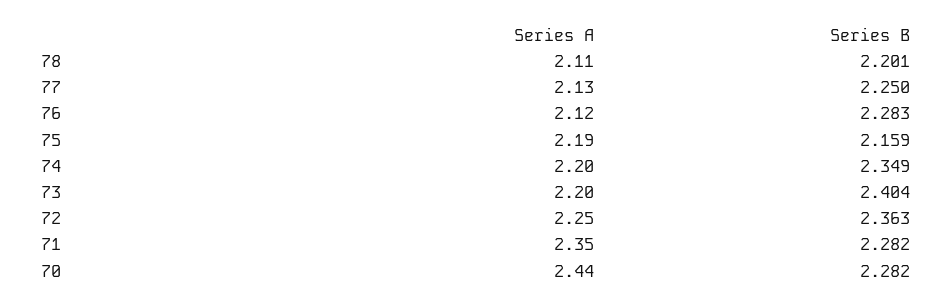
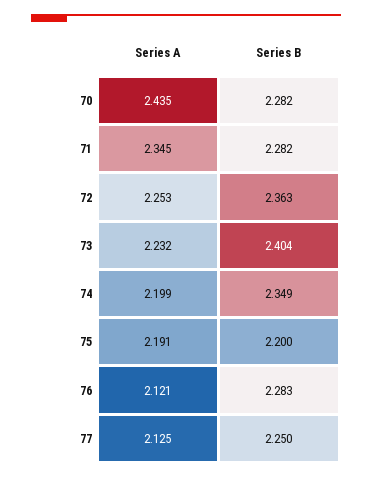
  {
    "Series A": {
-     "78": 2.11,
      "77": 2.125,
      "76": 2.121,
      "75": 2.191,
      "74": 2.199,
-     "73": 2.2,
+     "73": 2.232,
      "72": 2.253,
      "71": 2.345,
      "70": 2.435
    },
    "Series B": {
-     "78": 2.201,
      "77": 2.25,
      "76": 2.283,
-     "75": 2.159,
+     "75": 2.2,
      "74": 2.349,
      "73": 2.404,
      "72": 2.363,
      "71": 2.282,
      "70": 2.282
    }
  }

